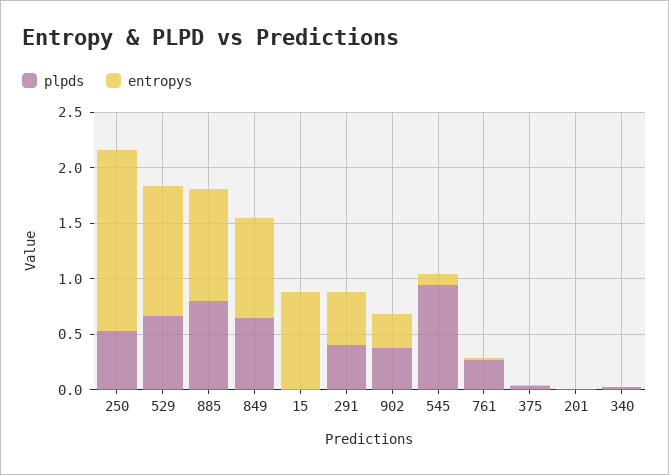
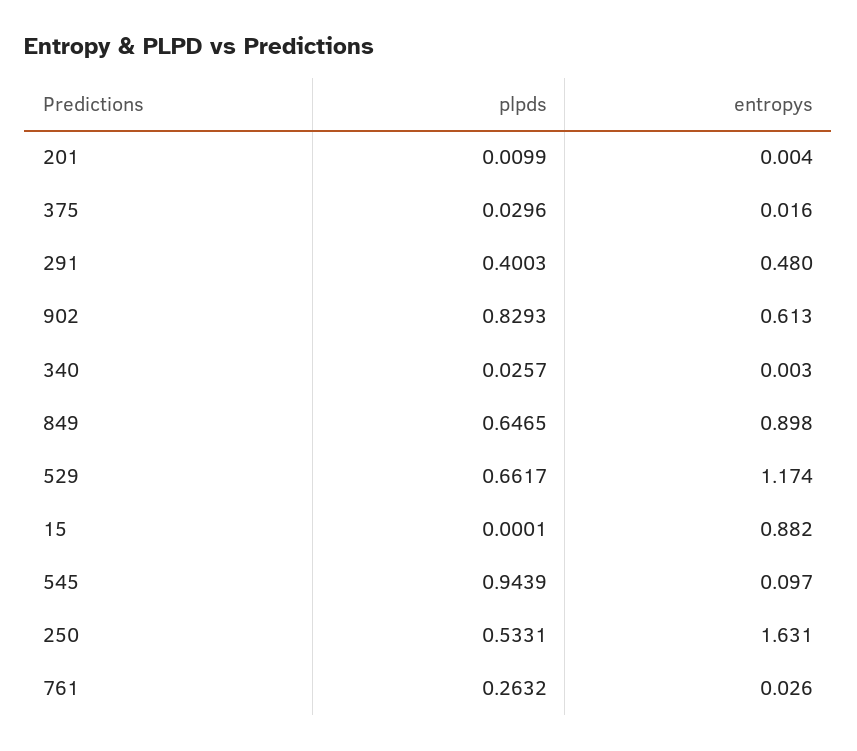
  {
    "plpds": {
      "250": 0.5331,
      "529": 0.6617,
-     "885": 0.8,
      "849": 0.6465,
      "15": 0.0001,
      "291": 0.4003,
-     "902": 0.4,
+     "902": 0.8293,
      "545": 0.9439,
      "761": 0.2632,
      "375": 0.0296,
      "201": 0.0099,
      "340": 0.0257
    },
    "entropys": {
      "250": 1.631,
      "529": 1.174,
-     "885": 1,
      "849": 0.898,
      "15": 0.882,
      "291": 0.48,
-     "902": 0.3,
+     "902": 0.613,
      "545": 0.097,
      "761": 0.026,
      "375": 0.016,
      "201": 0.004,
      "340": 0.003
    }
  }

